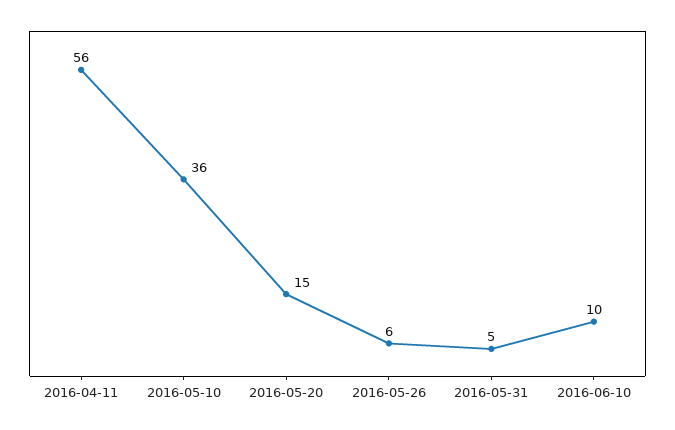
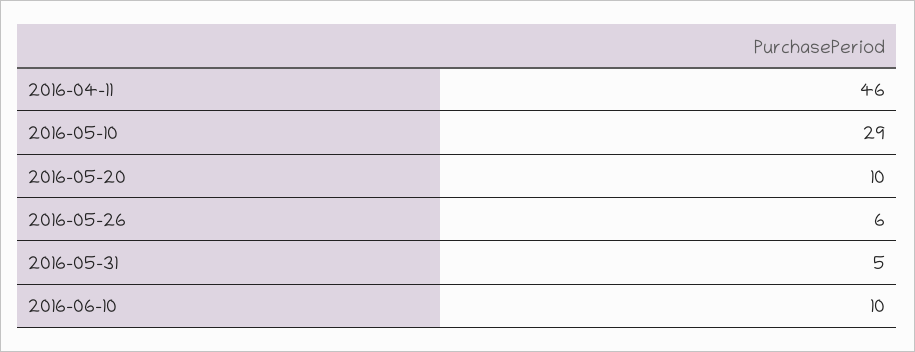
  {
-   "2016-04-11": 56,
+   "2016-04-11": 46,
-   "2016-05-10": 36,
+   "2016-05-10": 29,
-   "2016-05-20": 15,
+   "2016-05-20": 10,
    "2016-05-26": 6,
    "2016-05-31": 5,
    "2016-06-10": 10
  }

